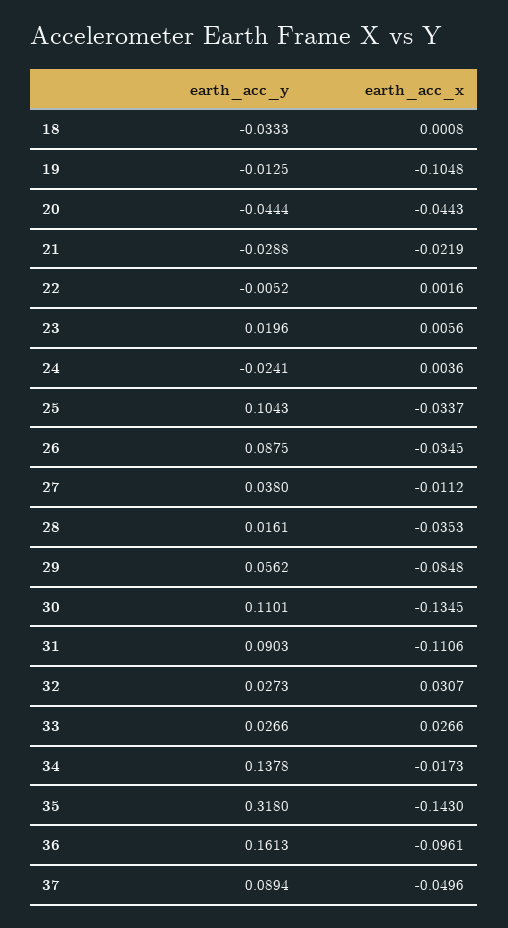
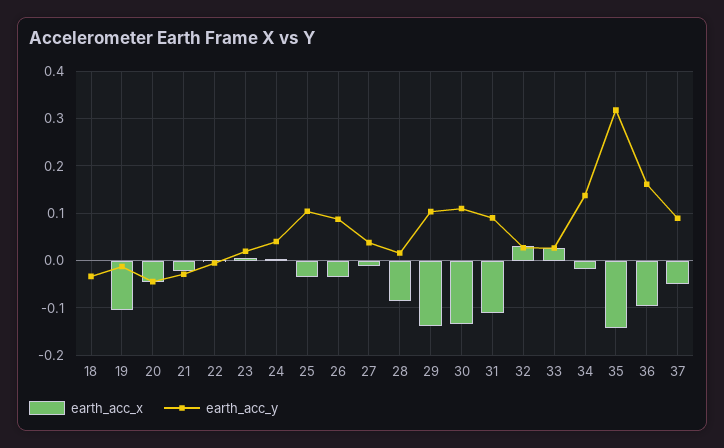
  {
    "earth_acc_y": {
      "18": -0.0333,
      "19": -0.0125,
      "20": -0.0444,
      "21": -0.0288,
      "22": -0.0052,
      "23": 0.0196,
-     "24": -0.0241,
+     "24": 0.04,
      "25": 0.1043,
      "26": 0.0875,
      "27": 0.038,
      "28": 0.0161,
-     "29": 0.0562,
+     "29": 0.1,
      "30": 0.1101,
      "31": 0.0903,
      "32": 0.0273,
      "33": 0.0266,
      "34": 0.1378,
      "35": 0.318,
      "36": 0.1613,
      "37": 0.0894
    },
    "earth_acc_x": {
      "18": 0.0008,
      "19": -0.1048,
      "20": -0.0443,
      "21": -0.0219,
      "22": 0.0016,
      "23": 0.0056,
      "24": 0.0036,
      "25": -0.0337,
      "26": -0.0345,
      "27": -0.0112,
-     "28": -0.0353,
+     "28": -0.08,
-     "29": -0.0848,
+     "29": -0.14,
      "30": -0.1345,
      "31": -0.1106,
      "32": 0.0307,
      "33": 0.0266,
      "34": -0.0173,
      "35": -0.143,
      "36": -0.0961,
      "37": -0.0496
    }
  }

